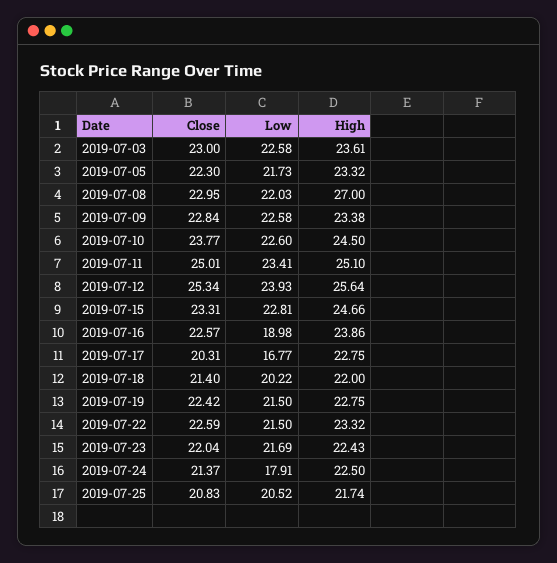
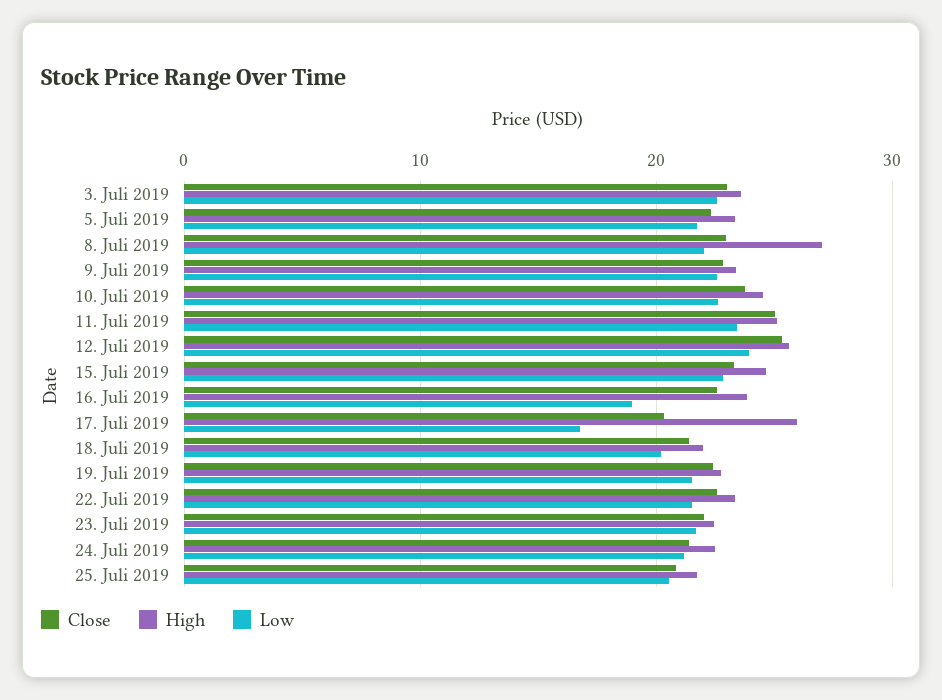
  {
    "Close": {
      "2019-07-03": 23,
      "2019-07-05": 22.3,
      "2019-07-08": 22.95,
      "2019-07-09": 22.84,
      "2019-07-10": 23.77,
      "2019-07-11": 25.01,
      "2019-07-12": 25.34,
      "2019-07-15": 23.31,
      "2019-07-16": 22.57,
      "2019-07-17": 20.31,
      "2019-07-18": 21.4,
      "2019-07-19": 22.42,
      "2019-07-22": 22.59,
      "2019-07-23": 22.04,
      "2019-07-24": 21.37,
      "2019-07-25": 20.83
    },
    "Low": {
      "2019-07-03": 22.58,
      "2019-07-05": 21.73,
      "2019-07-08": 22.03,
      "2019-07-09": 22.58,
      "2019-07-10": 22.6,
      "2019-07-11": 23.41,
      "2019-07-12": 23.93,
      "2019-07-15": 22.81,
      "2019-07-16": 18.98,
      "2019-07-17": 16.77,
      "2019-07-18": 20.22,
      "2019-07-19": 21.5,
      "2019-07-22": 21.5,
      "2019-07-23": 21.69,
-     "2019-07-24": 17.91,
+     "2019-07-24": 21,
      "2019-07-25": 20.52
    },
    "High": {
      "2019-07-03": 23.61,
      "2019-07-05": 23.32,
      "2019-07-08": 27,
      "2019-07-09": 23.38,
      "2019-07-10": 24.5,
      "2019-07-11": 25.1,
      "2019-07-12": 25.64,
      "2019-07-15": 24.66,
      "2019-07-16": 23.86,
-     "2019-07-17": 22.75,
+     "2019-07-17": 26,
      "2019-07-18": 22,
      "2019-07-19": 22.75,
      "2019-07-22": 23.32,
      "2019-07-23": 22.43,
      "2019-07-24": 22.5,
      "2019-07-25": 21.74
    }
  }

